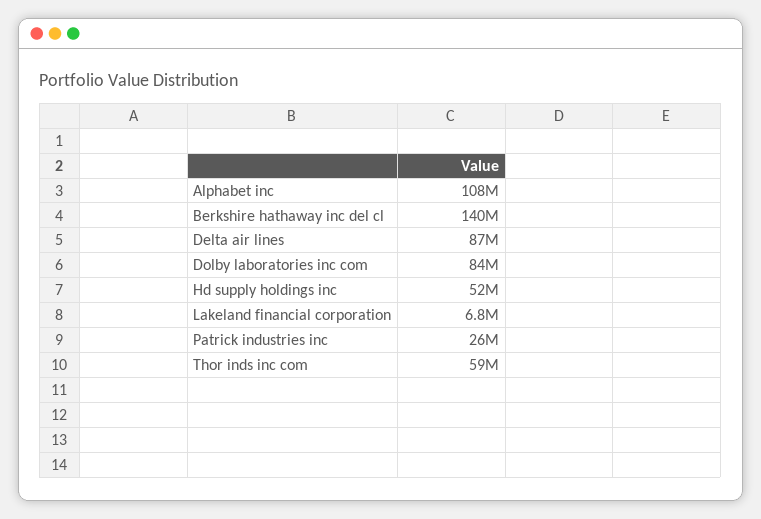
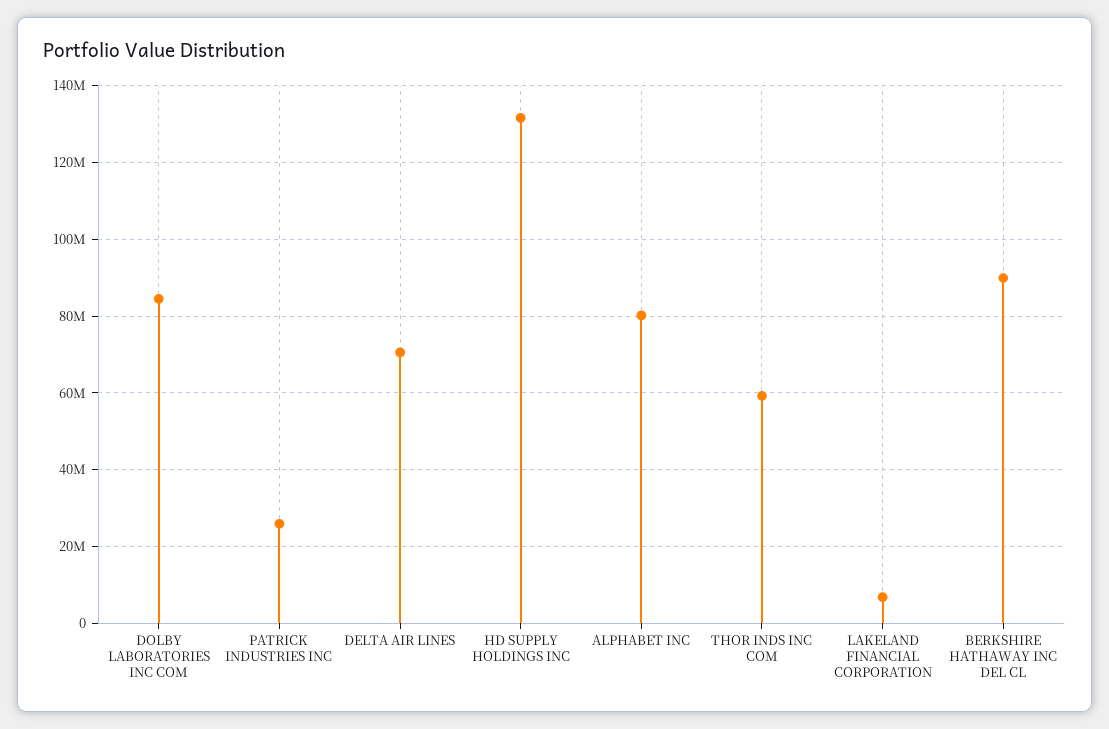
  {
-   "Alphabet inc": 108000000,
+   "Alphabet inc": 80000000,
-   "Berkshire hathaway inc del cl": 140000000,
+   "Berkshire hathaway inc del cl": 90000000,
-   "Delta air lines": 87000000,
+   "Delta air lines": 70000000,
    "Dolby laboratories inc com": 84000000,
-   "Hd supply holdings inc": 52000000,
+   "Hd supply holdings inc": 132000000,
    "Lakeland financial corporation": 6800000,
    "Patrick industries inc": 26000000,
    "Thor inds inc com": 59000000
  }

